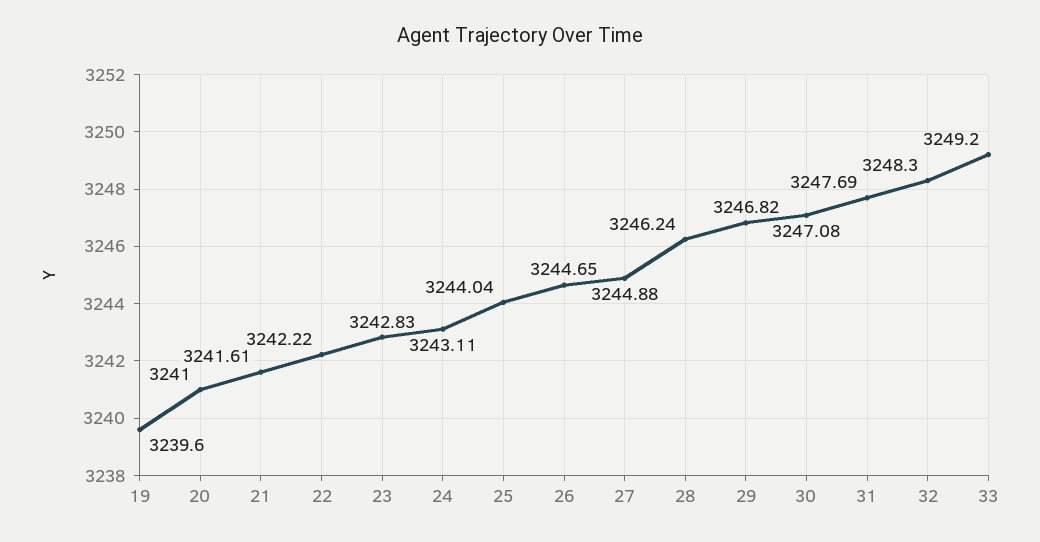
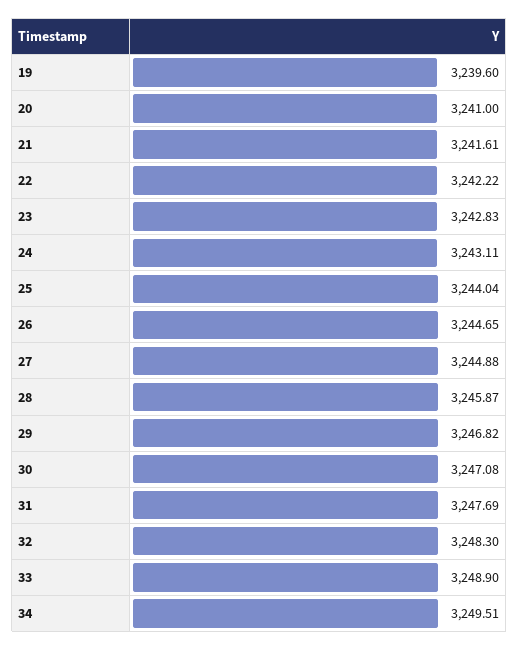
  {
    "19": 3239.6,
    "20": 3241,
    "21": 3241.61,
    "22": 3242.22,
    "23": 3242.83,
    "24": 3243.11,
    "25": 3244.04,
    "26": 3244.65,
    "27": 3244.88,
-   "28": 3246.24,
+   "28": 3245.87,
    "29": 3246.82,
    "30": 3247.08,
    "31": 3247.69,
    "32": 3248.3,
-   "33": 3249.2
+   "33": 3248.9,
+   "34": 3249.51
  }

